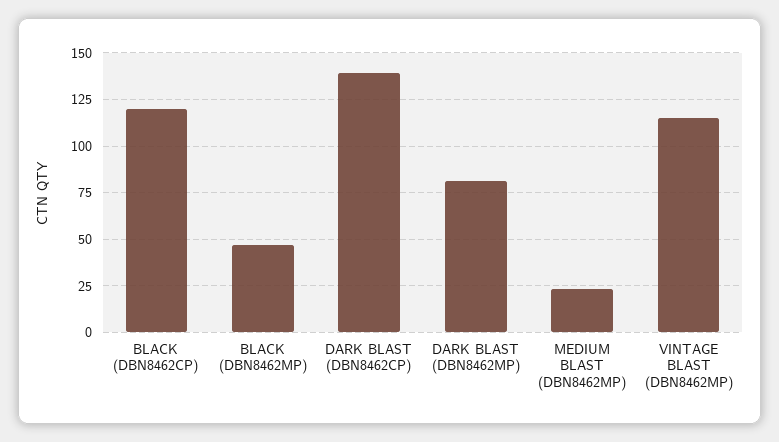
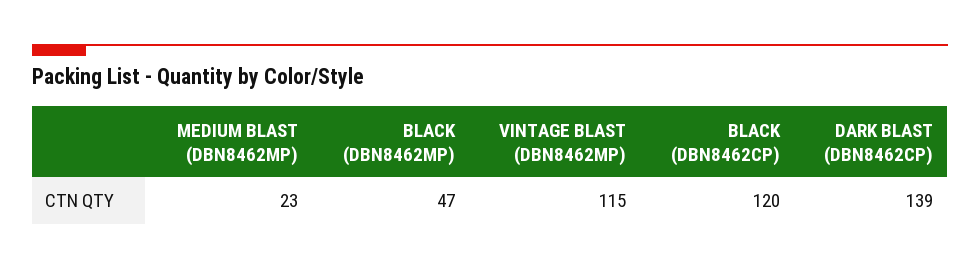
  {
    "BLACK (DBN8462CP)": 120,
    "BLACK (DBN8462MP)": 47,
    "DARK BLAST (DBN8462CP)": 139,
-   "DARK BLAST (DBN8462MP)": 80,
    "MEDIUM BLAST (DBN8462MP)": 23,
    "VINTAGE BLAST (DBN8462MP)": 115
  }

